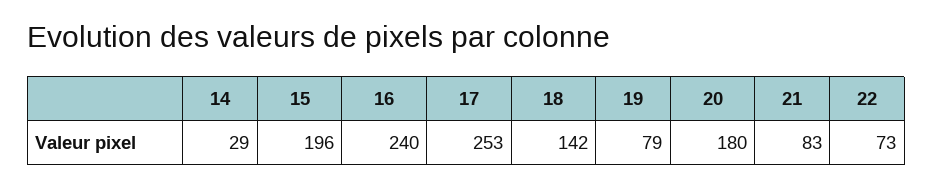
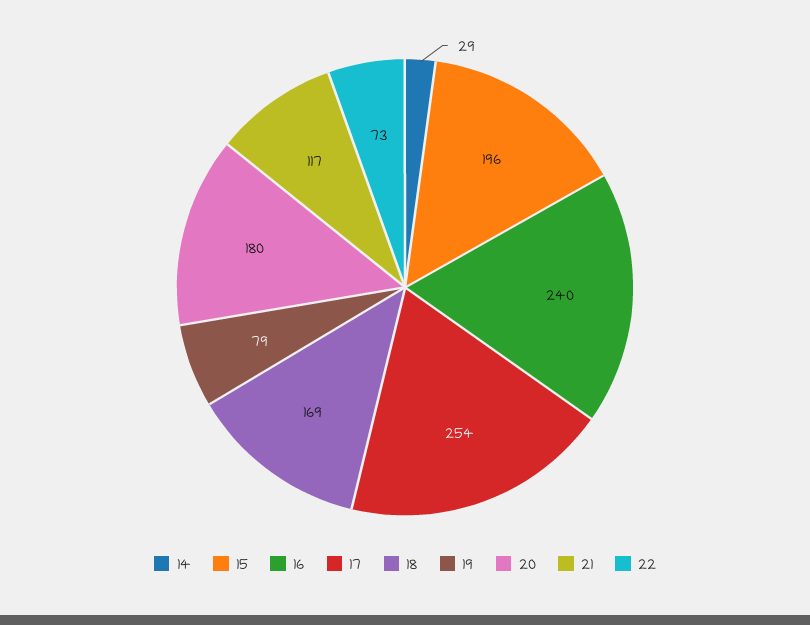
  {
    "14": 29,
    "15": 196,
    "16": 240,
-   "17": 253,
+   "17": 254,
-   "18": 142,
+   "18": 169,
    "19": 79,
    "20": 180,
-   "21": 83,
+   "21": 117,
    "22": 73
  }

